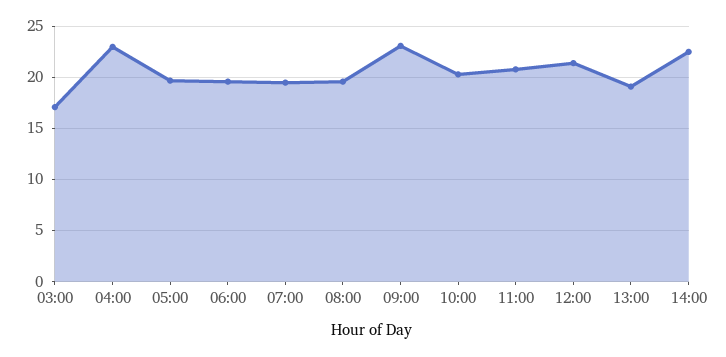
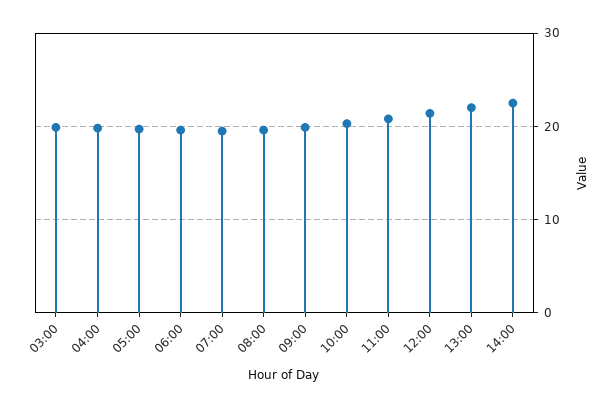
  {
-   "03:00": 17,
+   "03:00": 20,
-   "04:00": 23,
+   "04:00": 20,
    "05:00": 20,
    "06:00": 20,
    "07:00": 20,
    "08:00": 20,
-   "09:00": 23,
+   "09:00": 20,
    "10:00": 20,
    "11:00": 21,
    "12:00": 21,
-   "13:00": 19,
+   "13:00": 22,
    "14:00": 23
  }

